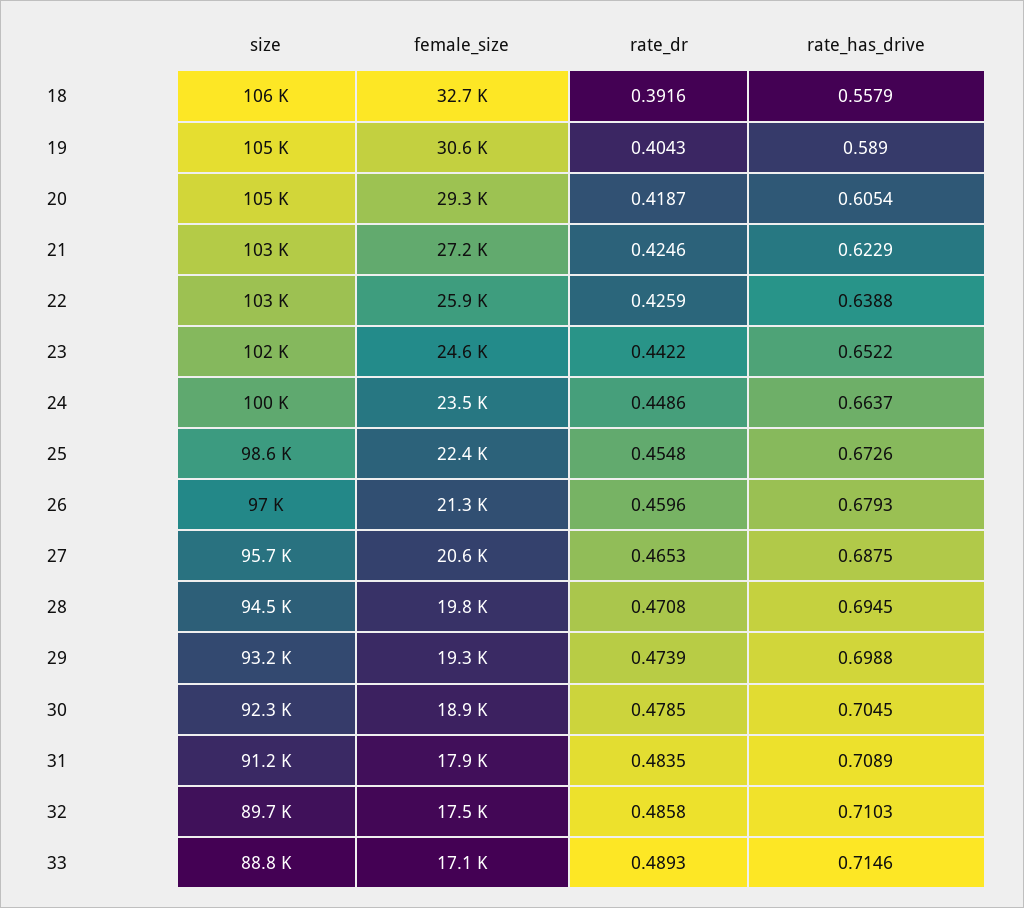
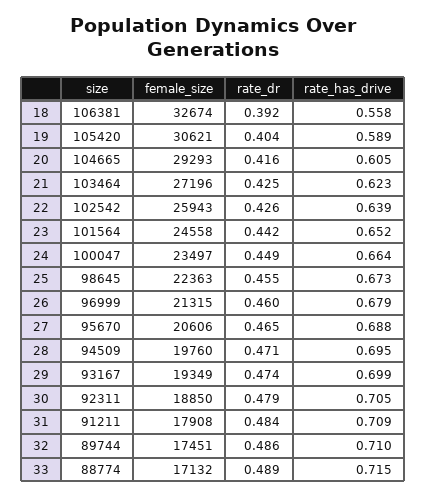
  {
    "size": {
      "18": 106381,
      "19": 105420,
      "20": 104665,
      "21": 103464,
      "22": 102542,
      "23": 101564,
      "24": 100047,
      "25": 98645,
      "26": 96999,
      "27": 95670,
      "28": 94509,
      "29": 93167,
      "30": 92311,
      "31": 91211,
      "32": 89744,
      "33": 88774
    },
    "female_size": {
      "18": 32674,
      "19": 30621,
      "20": 29293,
      "21": 27196,
      "22": 25943,
      "23": 24558,
      "24": 23497,
      "25": 22363,
      "26": 21315,
      "27": 20606,
      "28": 19760,
      "29": 19349,
      "30": 18850,
      "31": 17908,
      "32": 17451,
      "33": 17132
    },
    "rate_dr": {
      "18": 0.3916,
      "19": 0.4043,
-     "20": 0.4187,
+     "20": 0.416,
      "21": 0.4246,
      "22": 0.4259,
      "23": 0.4422,
      "24": 0.4486,
      "25": 0.4548,
      "26": 0.4596,
      "27": 0.4653,
      "28": 0.4708,
      "29": 0.4739,
      "30": 0.4785,
      "31": 0.4835,
      "32": 0.4858,
      "33": 0.4893
    },
    "rate_has_drive": {
      "18": 0.5579,
      "19": 0.589,
      "20": 0.6054,
      "21": 0.6229,
      "22": 0.6388,
      "23": 0.6522,
      "24": 0.6637,
      "25": 0.6726,
      "26": 0.6793,
      "27": 0.6875,
      "28": 0.6945,
      "29": 0.6988,
      "30": 0.7045,
      "31": 0.7089,
      "32": 0.7103,
      "33": 0.7146
    }
  }

